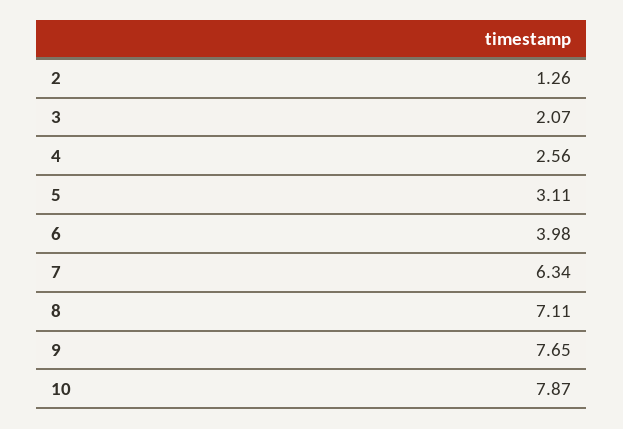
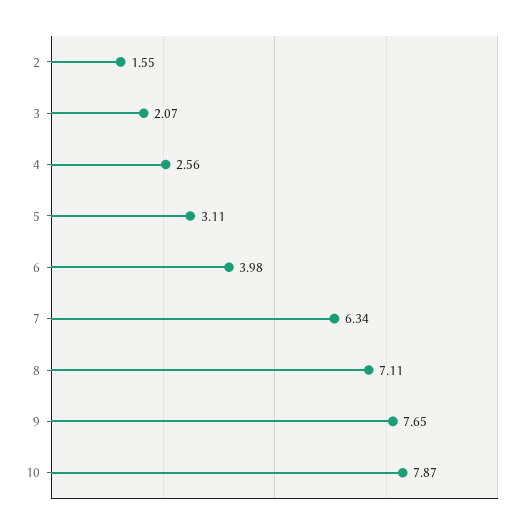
  {
-   "2": 1.26,
+   "2": 1.55,
    "3": 2.07,
    "4": 2.56,
    "5": 3.11,
    "6": 3.98,
    "7": 6.34,
    "8": 7.11,
    "9": 7.65,
    "10": 7.87
  }

